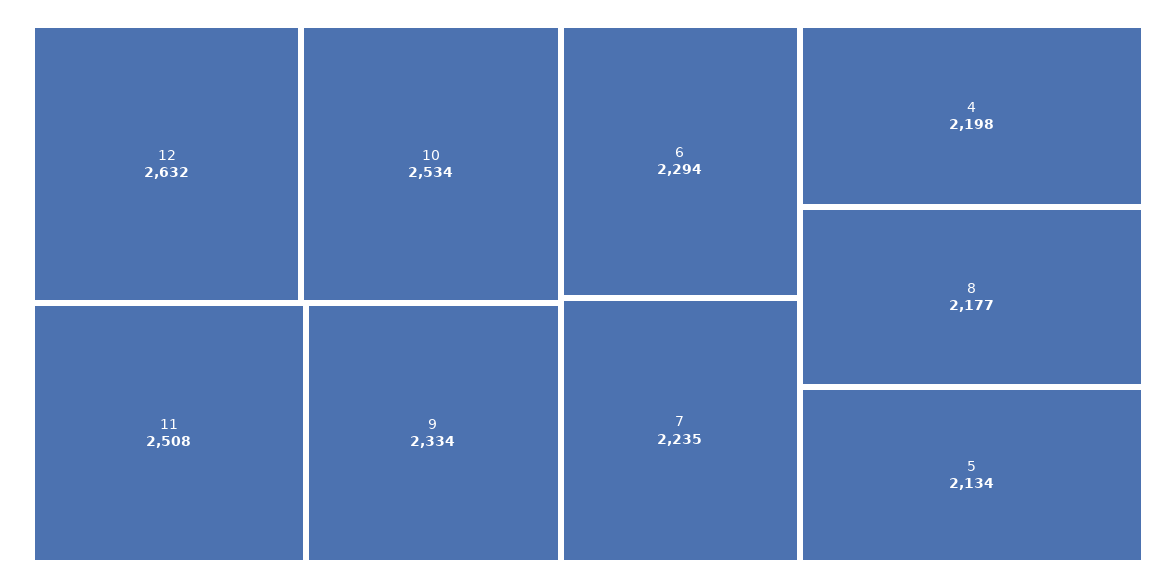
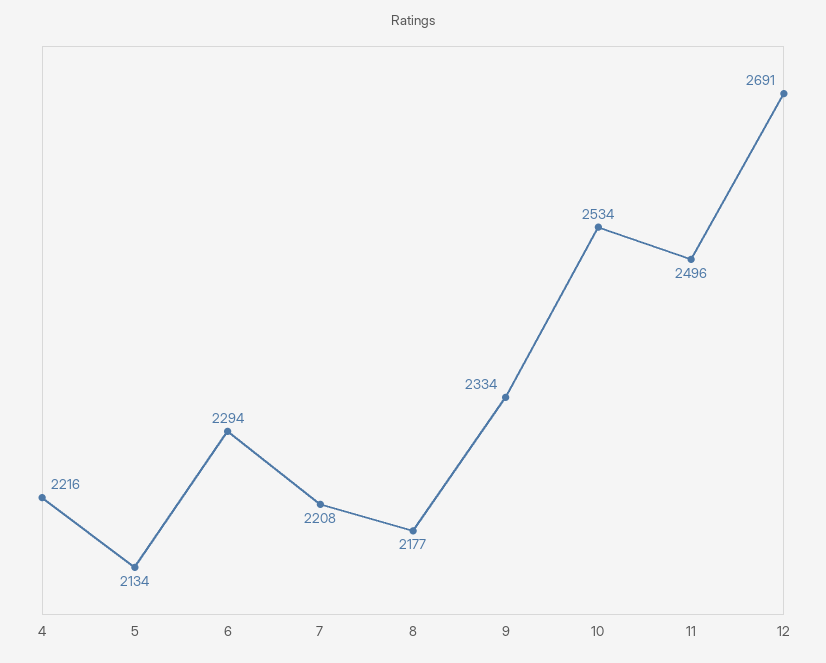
  {
-   "12": 2632,
+   "12": 2691,
    "10": 2534,
-   "11": 2508,
+   "11": 2496,
    "9": 2334,
    "6": 2294,
-   "7": 2235,
+   "7": 2208,
-   "4": 2198,
+   "4": 2216,
    "8": 2177,
    "5": 2134
  }

